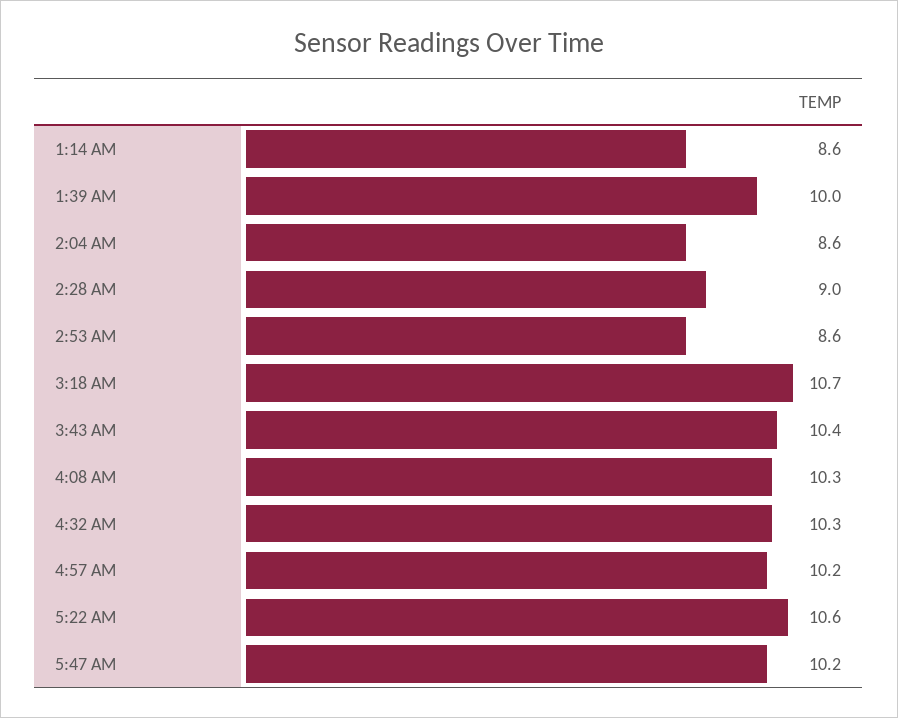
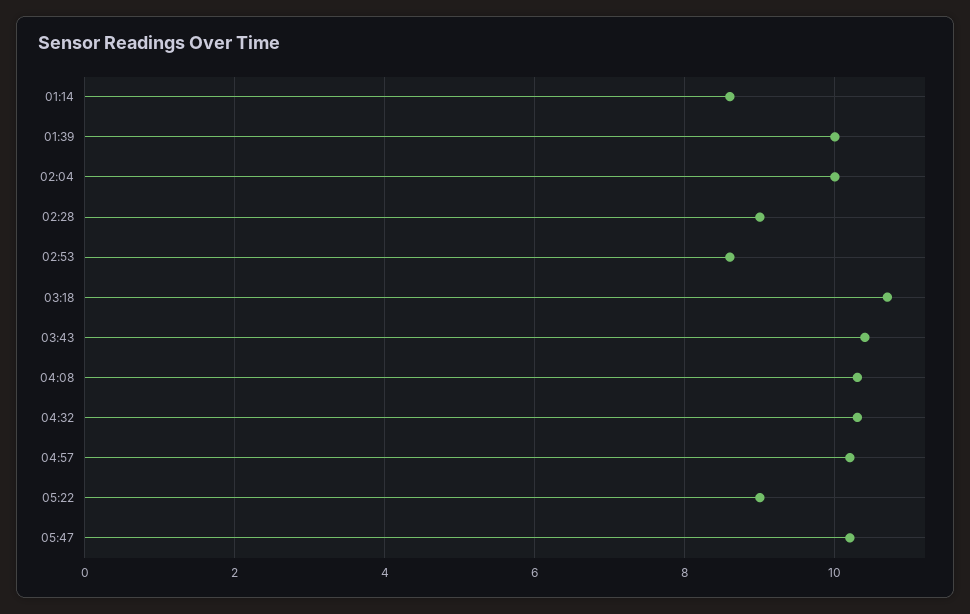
  {
    "1:14 AM": 8.6,
    "1:39 AM": 10,
-   "2:04 AM": 8.6,
+   "2:04 AM": 10,
    "2:28 AM": 9,
    "2:53 AM": 8.6,
    "3:18 AM": 10.7,
    "3:43 AM": 10.4,
    "4:08 AM": 10.3,
    "4:32 AM": 10.3,
    "4:57 AM": 10.2,
-   "5:22 AM": 10.6,
+   "5:22 AM": 9,
    "5:47 AM": 10.2
  }

